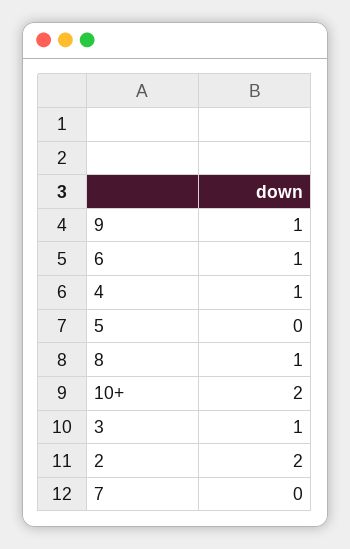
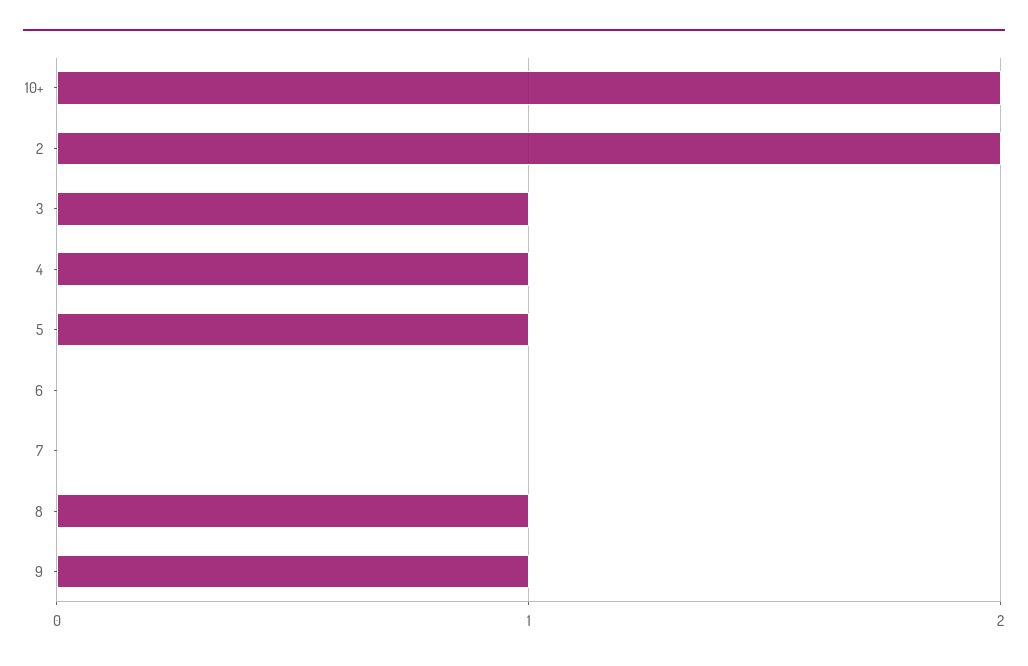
  {
    "9": 1,
-   "6": 1,
+   "6": 0,
    "4": 1,
-   "5": 0,
+   "5": 1,
    "8": 1,
    "10+": 2,
    "3": 1,
    "2": 2,
    "7": 0
  }

